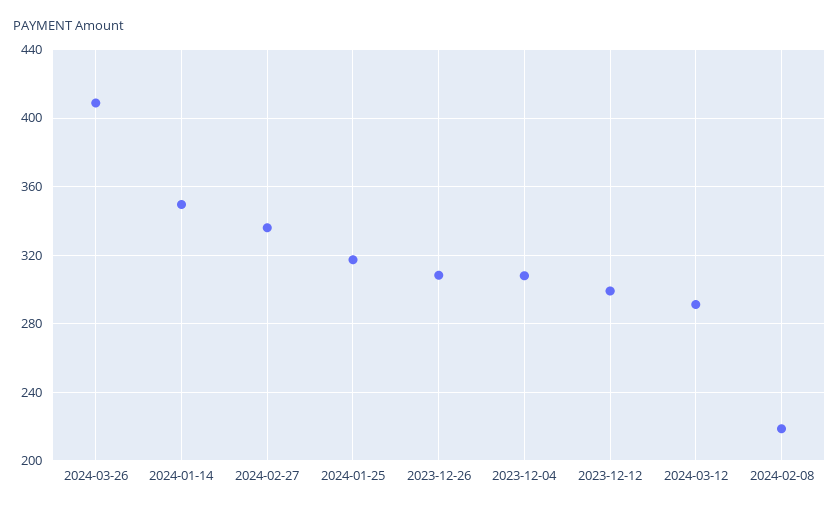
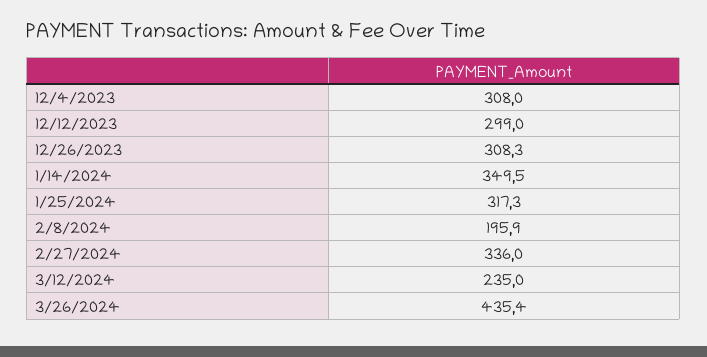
  {
-   "2024-03-26": 410,
+   "2024-03-26": 435.4,
    "2024-01-14": 349.5,
    "2024-02-27": 336,
    "2024-01-25": 317.3,
    "2023-12-26": 308.3,
    "2023-12-04": 308,
    "2023-12-12": 299,
-   "2024-03-12": 290,
+   "2024-03-12": 235,
-   "2024-02-08": 220
+   "2024-02-08": 195.9
  }

